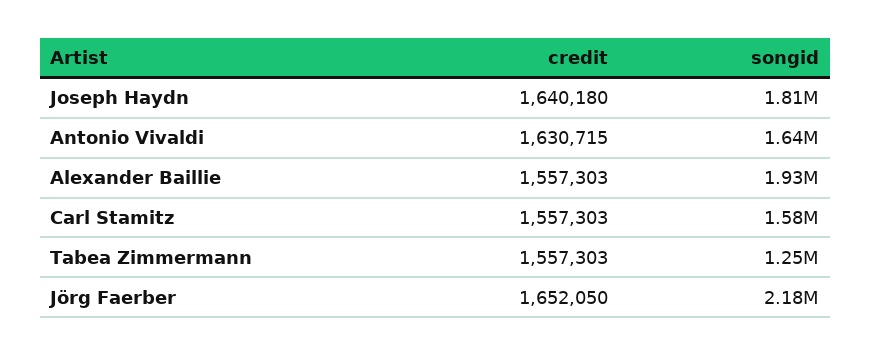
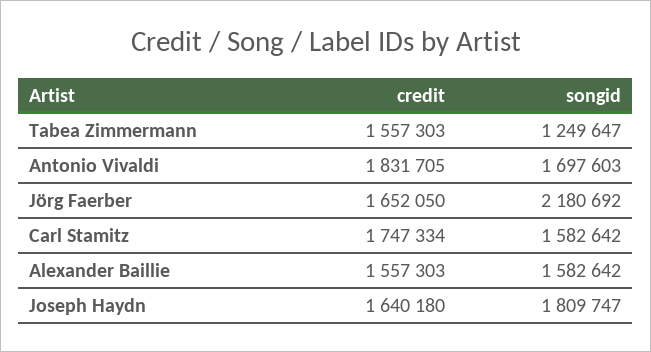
  {
    "credit": {
      "Joseph Haydn": 1640180,
-     "Antonio Vivaldi": 1630715,
+     "Antonio Vivaldi": 1831705,
      "Alexander Baillie": 1557303,
-     "Carl Stamitz": 1557303,
+     "Carl Stamitz": 1747334,
      "Tabea Zimmermann": 1557303,
      "Jörg Faerber": 1652050
    },
    "songid": {
      "Joseph Haydn": 1809747,
-     "Antonio Vivaldi": 1640000,
+     "Antonio Vivaldi": 1697603,
-     "Alexander Baillie": 1930000,
+     "Alexander Baillie": 1582642,
      "Carl Stamitz": 1582642,
      "Tabea Zimmermann": 1249647,
      "Jörg Faerber": 2180692
    }
  }

